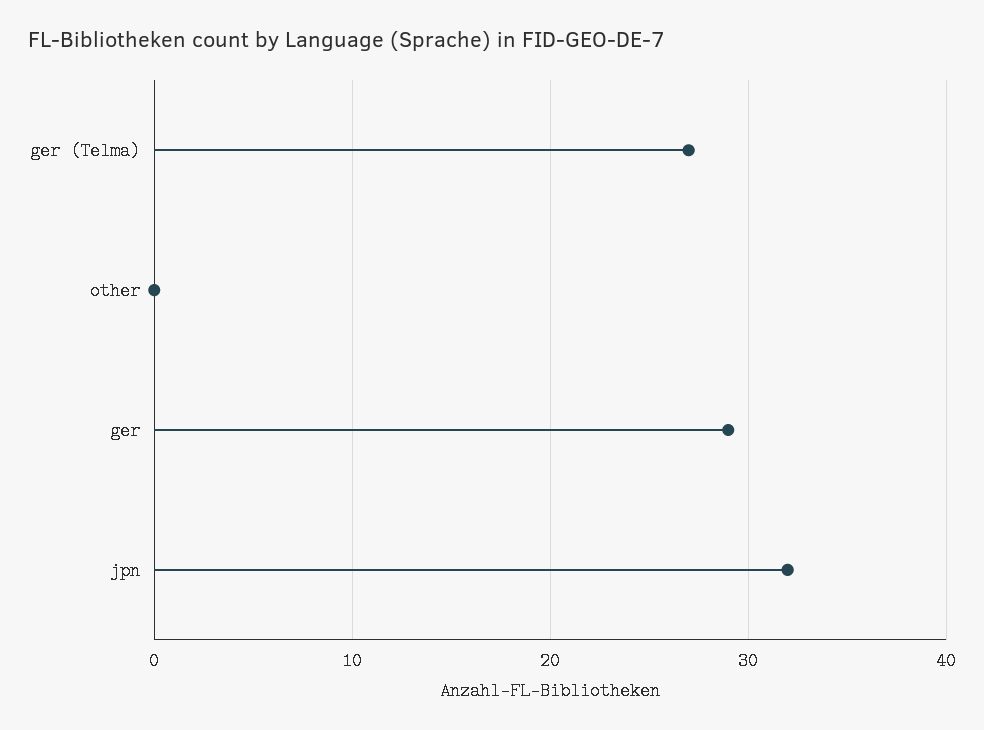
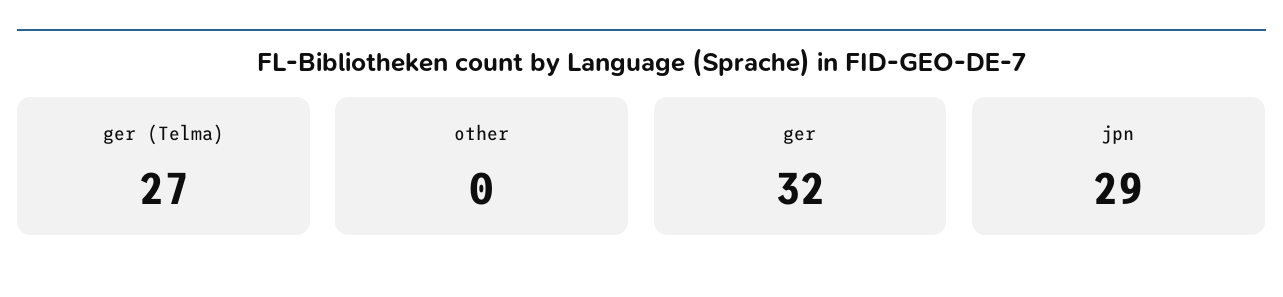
  {
    "ger (Telma)": 27,
    "other": 0,
-   "ger": 29,
+   "ger": 32,
-   "jpn": 32
+   "jpn": 29
  }

